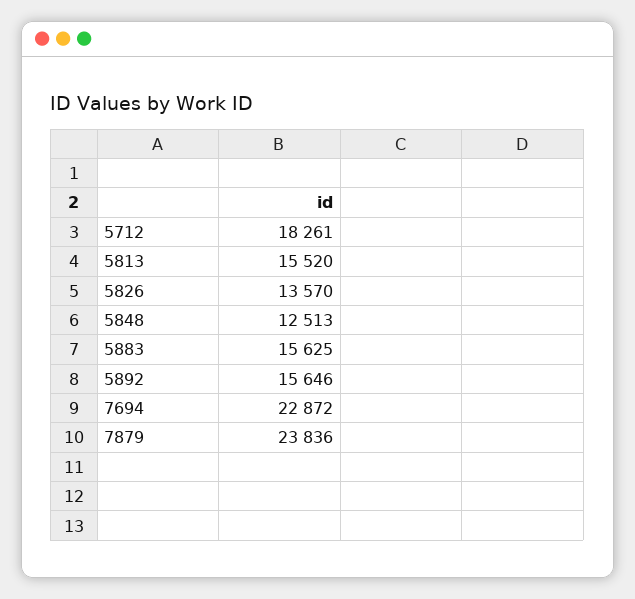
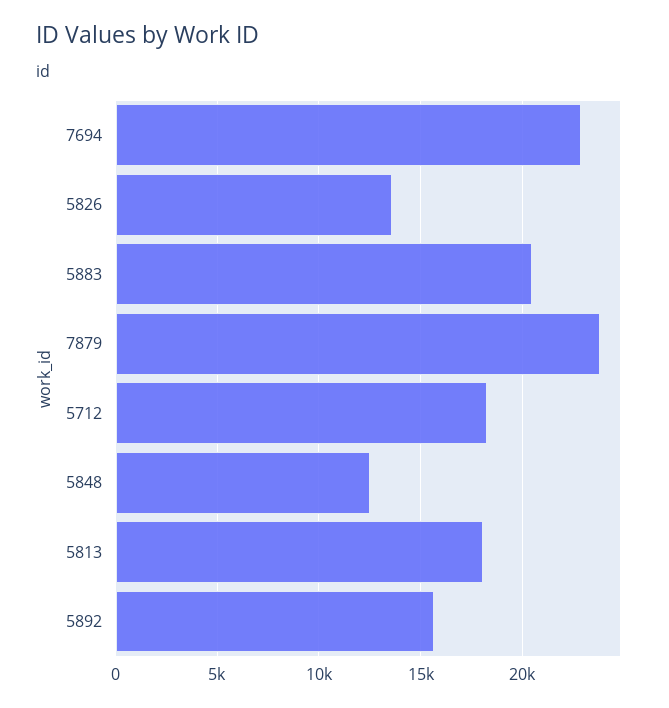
  {
    "5712": 18261,
-   "5813": 15520,
+   "5813": 18000,
    "5826": 13570,
    "5848": 12513,
-   "5883": 15625,
+   "5883": 20500,
    "5892": 15646,
    "7694": 22872,
    "7879": 23836
  }

